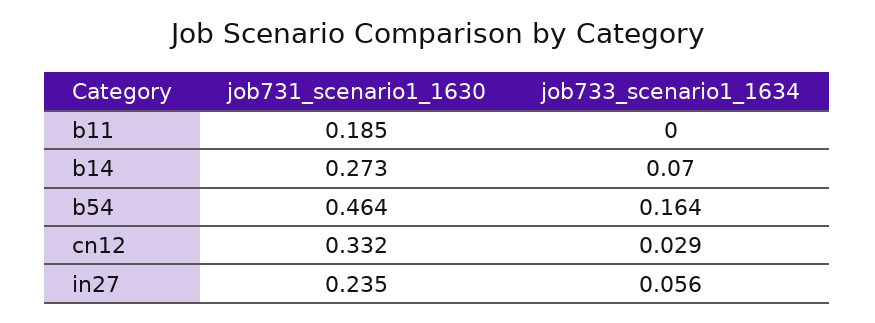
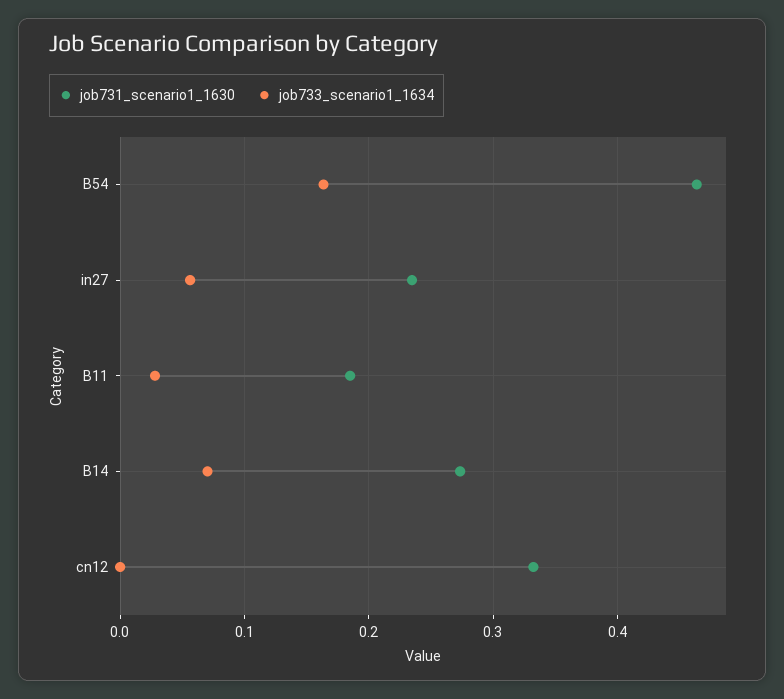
  {
    "job731_scenario1_1630": {
      "b11": 0.185,
      "b14": 0.273,
      "b54": 0.464,
      "cn12": 0.332,
      "in27": 0.235
    },
    "job733_scenario1_1634": {
-     "b11": 0,
+     "b11": 0.03,
      "b14": 0.07,
      "b54": 0.164,
-     "cn12": 0.029,
+     "cn12": 0,
      "in27": 0.056
    }
  }

